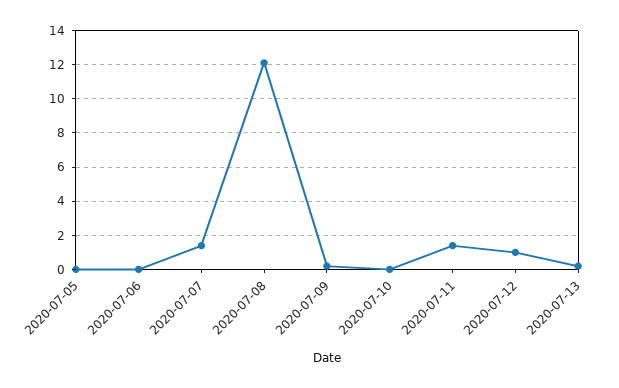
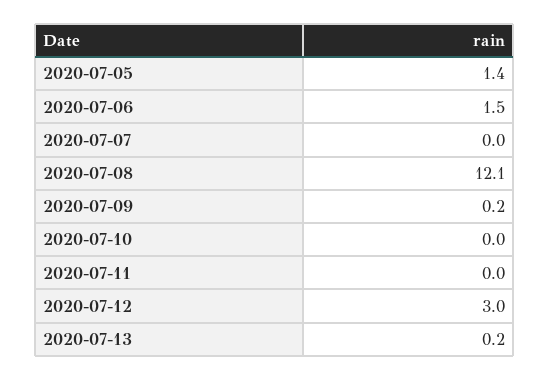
  {
-   "2020-07-05": 0,
+   "2020-07-05": 1.4,
-   "2020-07-06": 0,
+   "2020-07-06": 1.5,
-   "2020-07-07": 1.5,
+   "2020-07-07": 0,
    "2020-07-08": 12.1,
    "2020-07-09": 0.2,
    "2020-07-10": 0,
-   "2020-07-11": 1.5,
+   "2020-07-11": 0,
-   "2020-07-12": 1,
+   "2020-07-12": 3,
    "2020-07-13": 0.2
  }

